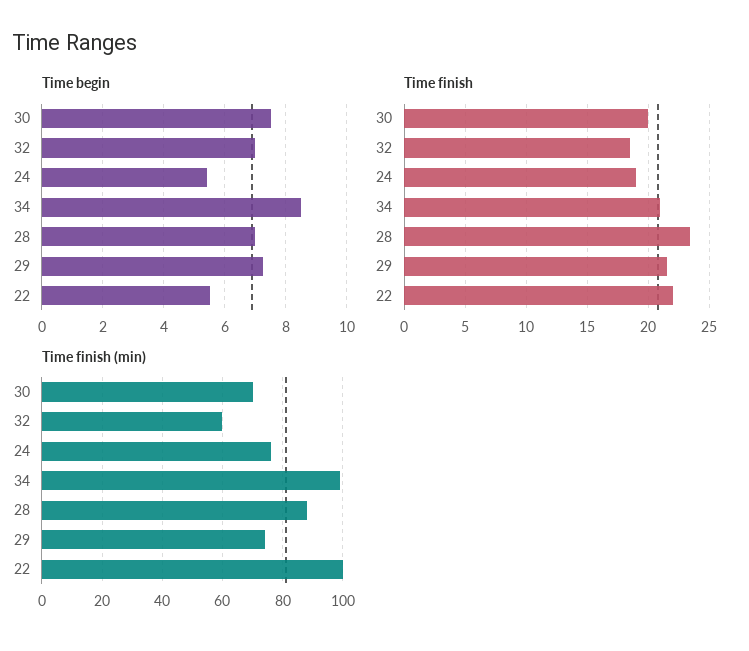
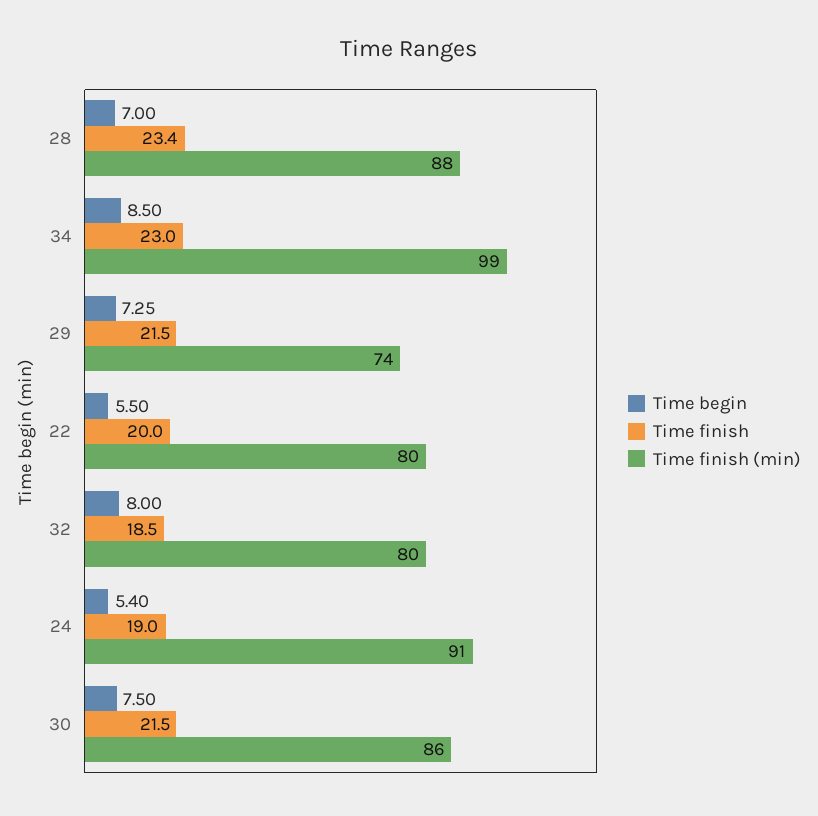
  {
    "Time begin": {
      "30": 7.5,
-     "32": 7,
+     "32": 8,
      "24": 5.4,
      "34": 8.5,
      "28": 7,
      "29": 7.25,
      "22": 5.5
    },
    "Time finish": {
-     "30": 20,
+     "30": 21.5,
      "32": 18.5,
      "24": 19,
-     "34": 21,
+     "34": 23,
      "28": 23.4,
      "29": 21.5,
-     "22": 22
+     "22": 20
    },
    "Time finish (min)": {
-     "30": 70,
+     "30": 86,
-     "32": 60,
+     "32": 80,
-     "24": 75,
+     "24": 91,
      "34": 99,
      "28": 88,
      "29": 74,
-     "22": 100
+     "22": 80
    }
  }

